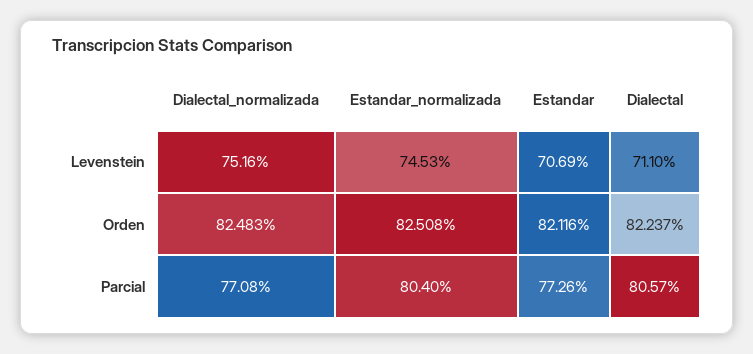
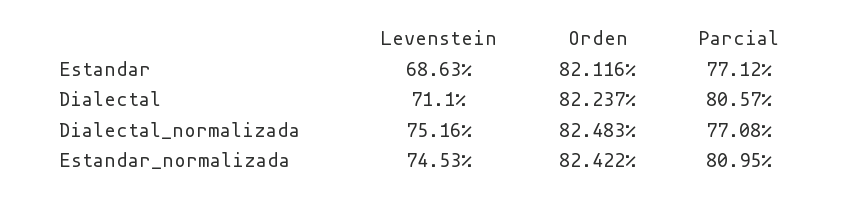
  {
    "Dialectal_normalizada": {
      "Levenstein": 75.16,
      "Orden": 82.483,
      "Parcial": 77.08
    },
    "Estandar_normalizada": {
      "Levenstein": 74.53,
-     "Orden": 82.508,
+     "Orden": 82.422,
-     "Parcial": 80.4
+     "Parcial": 80.95
    },
    "Estandar": {
-     "Levenstein": 70.69,
+     "Levenstein": 68.63,
      "Orden": 82.116,
-     "Parcial": 77.26
+     "Parcial": 77.12
    },
    "Dialectal": {
      "Levenstein": 71.1,
      "Orden": 82.237,
      "Parcial": 80.57
    }
  }

